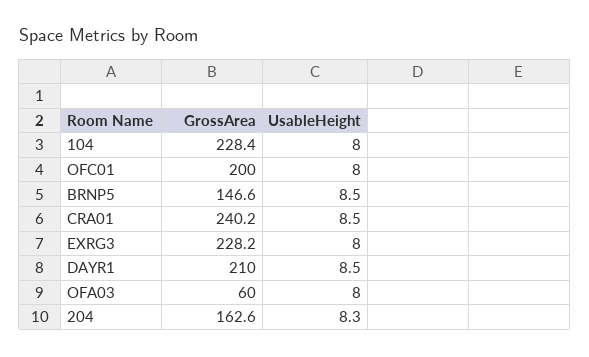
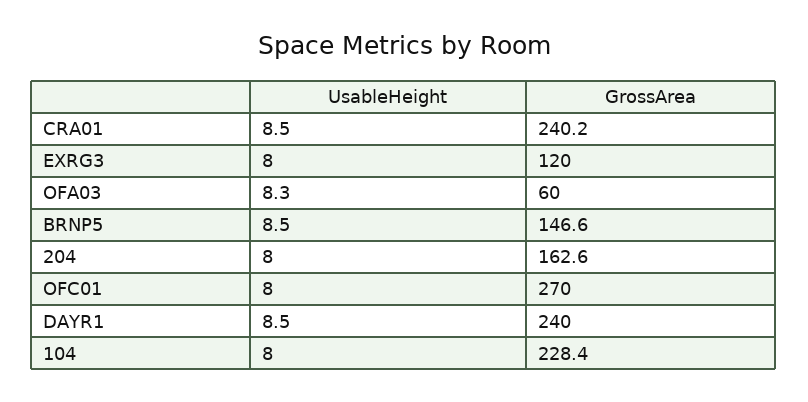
  {
    "GrossArea": {
      "104": 228.4,
-     "OFC01": 200,
+     "OFC01": 270,
      "BRNP5": 146.6,
      "CRA01": 240.2,
-     "EXRG3": 228.2,
+     "EXRG3": 120,
-     "DAYR1": 210,
+     "DAYR1": 240,
      "OFA03": 60,
      "204": 162.6
    },
    "UsableHeight": {
      "104": 8,
      "OFC01": 8,
      "BRNP5": 8.5,
      "CRA01": 8.5,
      "EXRG3": 8,
      "DAYR1": 8.5,
-     "OFA03": 8,
+     "OFA03": 8.3,
-     "204": 8.3
+     "204": 8
    }
  }

